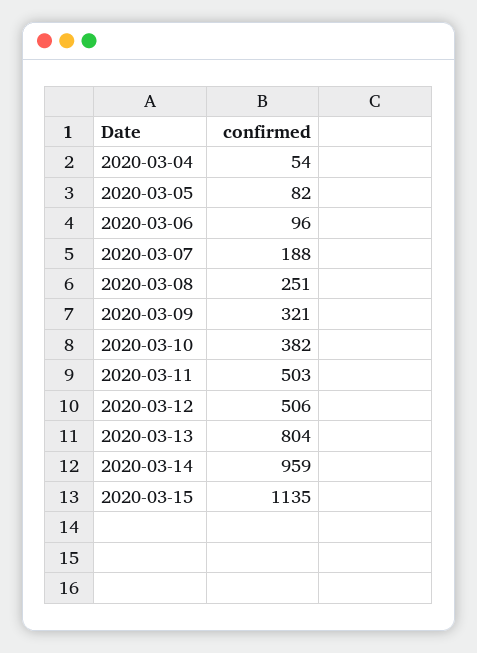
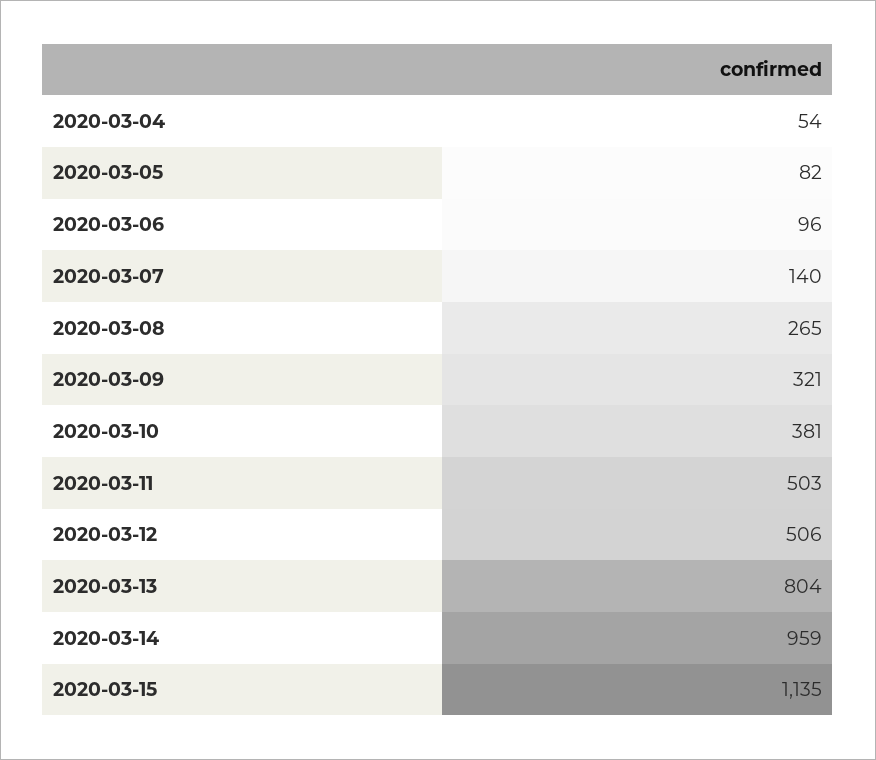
  {
    "2020-03-04": 54,
    "2020-03-05": 82,
    "2020-03-06": 96,
-   "2020-03-07": 188,
+   "2020-03-07": 140,
-   "2020-03-08": 251,
+   "2020-03-08": 265,
    "2020-03-09": 321,
-   "2020-03-10": 382,
+   "2020-03-10": 381,
    "2020-03-11": 503,
    "2020-03-12": 506,
    "2020-03-13": 804,
    "2020-03-14": 959,
    "2020-03-15": 1135
  }

